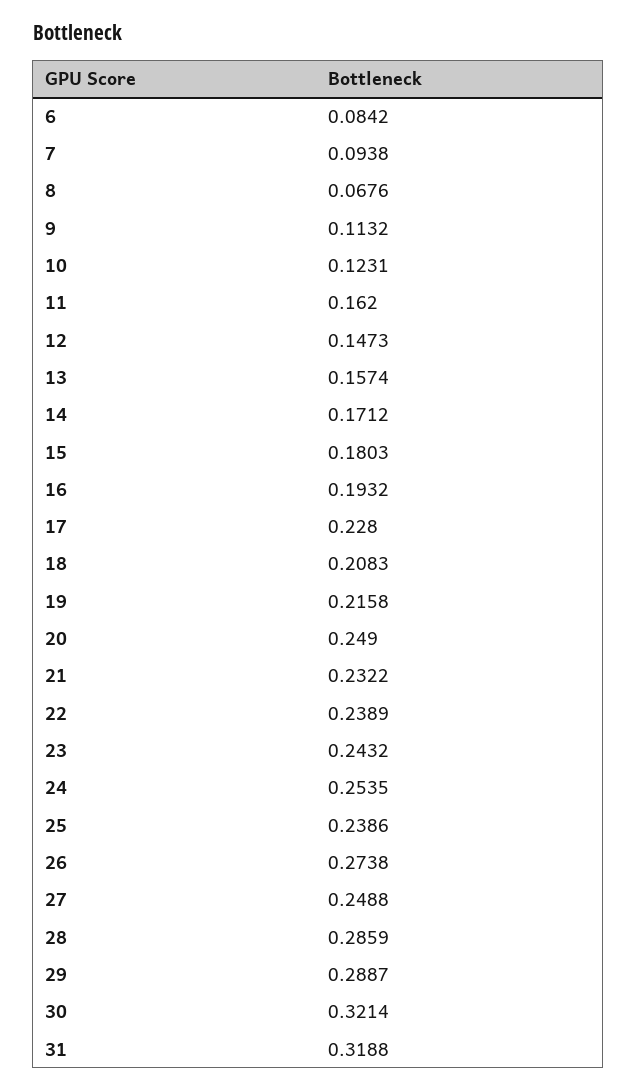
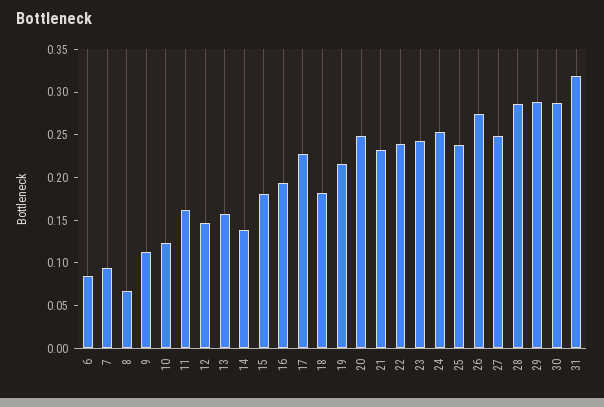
  {
    "6": 0.0842,
    "7": 0.0938,
    "8": 0.0676,
    "9": 0.1132,
    "10": 0.1231,
    "11": 0.162,
    "12": 0.1473,
    "13": 0.1574,
-   "14": 0.1712,
+   "14": 0.14,
    "15": 0.1803,
    "16": 0.1932,
    "17": 0.228,
-   "18": 0.2083,
+   "18": 0.18,
    "19": 0.2158,
    "20": 0.249,
    "21": 0.2322,
    "22": 0.2389,
    "23": 0.2432,
    "24": 0.2535,
    "25": 0.2386,
    "26": 0.2738,
    "27": 0.2488,
    "28": 0.2859,
    "29": 0.2887,
-   "30": 0.3214,
+   "30": 0.29,
    "31": 0.3188
  }

